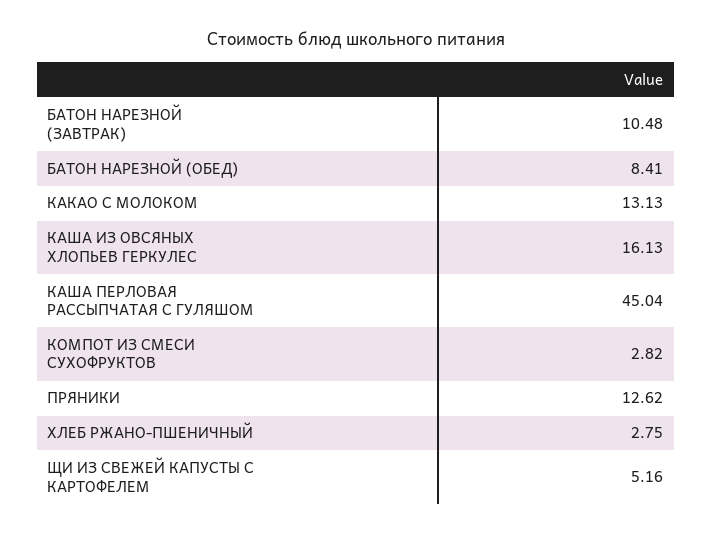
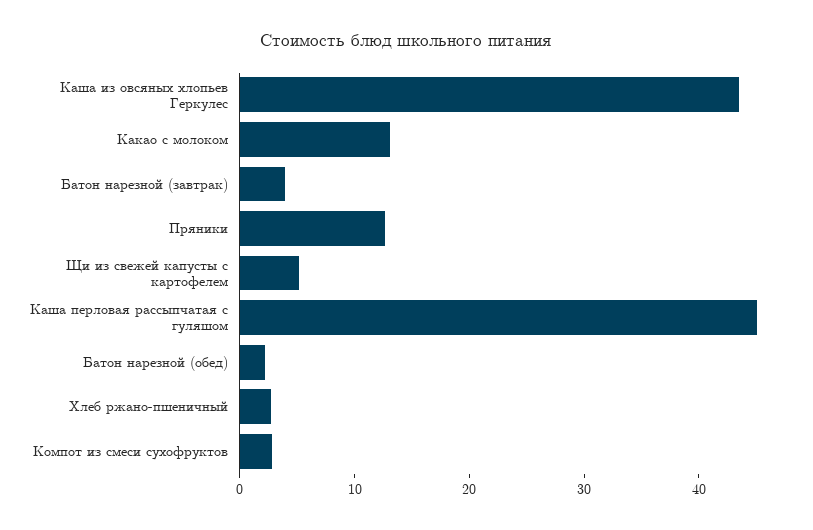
  {
-   "БАТОН НАРЕЗНОЙ (ЗАВТРАК)": 10.48,
+   "БАТОН НАРЕЗНОЙ (ЗАВТРАК)": 4,
-   "БАТОН НАРЕЗНОЙ (ОБЕД)": 8.41,
+   "БАТОН НАРЕЗНОЙ (ОБЕД)": 2,
    "КАКАО С МОЛОКОМ": 13.13,
-   "КАША ИЗ ОВСЯНЫХ ХЛОПЬЕВ ГЕРКУЛЕС": 16.13,
+   "КАША ИЗ ОВСЯНЫХ ХЛОПЬЕВ ГЕРКУЛЕС": 44,
    "КАША ПЕРЛОВАЯ РАССЫПЧАТАЯ С ГУЛЯШОМ": 45.04,
    "КОМПОТ ИЗ СМЕСИ СУХОФРУКТОВ": 2.82,
    "ПРЯНИКИ": 12.62,
    "ХЛЕБ РЖАНО-ПШЕНИЧНЫЙ": 2.75,
    "ЩИ ИЗ СВЕЖЕЙ КАПУСТЫ С КАРТОФЕЛЕМ": 5.16
  }

